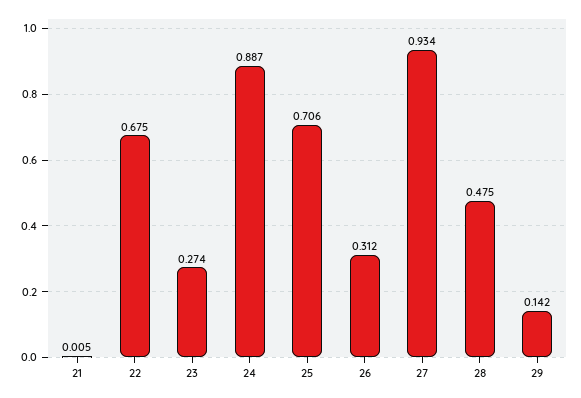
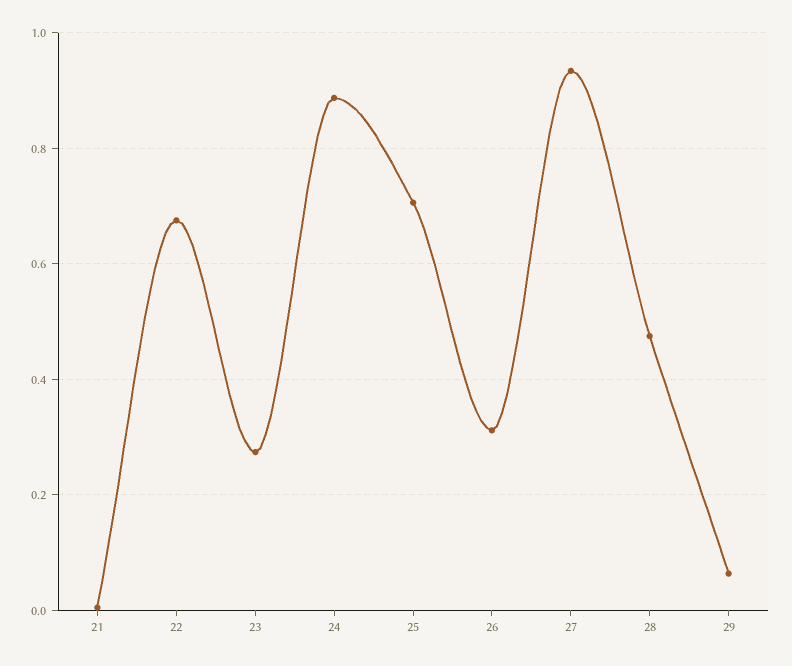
  {
    "21": 0.005,
    "22": 0.675,
    "23": 0.274,
    "24": 0.887,
    "25": 0.706,
    "26": 0.312,
    "27": 0.934,
    "28": 0.475,
-   "29": 0.142
+   "29": 0.06
  }

